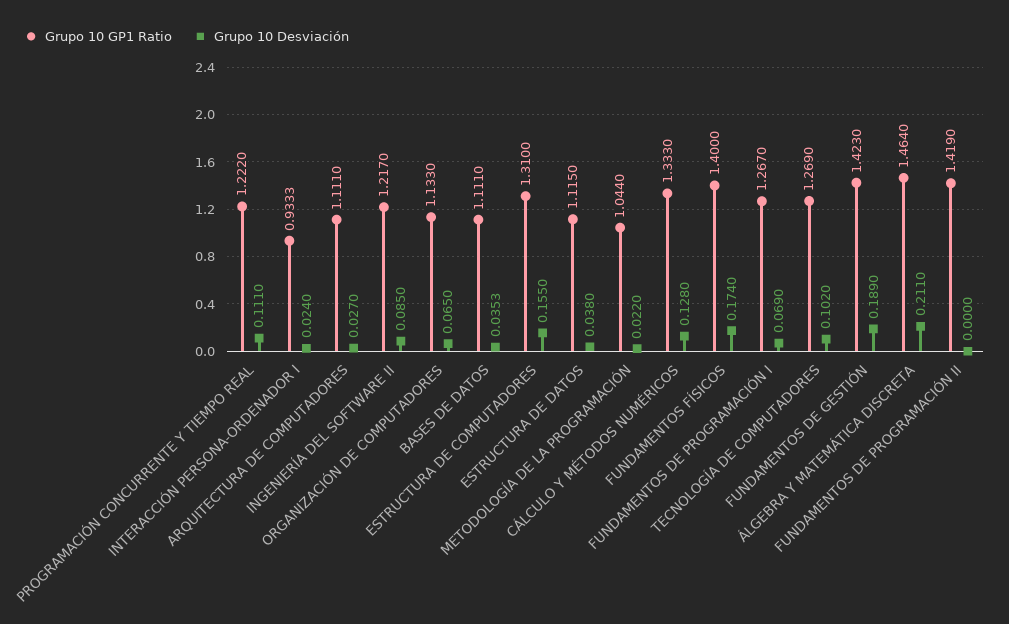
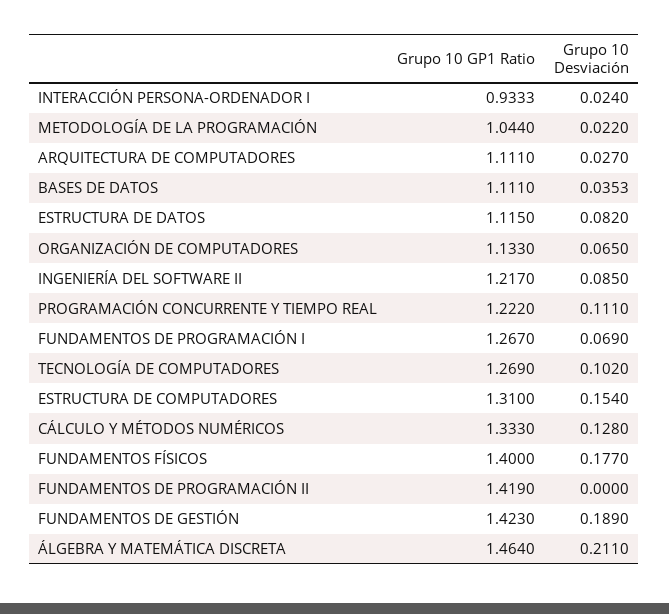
  {
    "Grupo 10 GP1 Ratio": {
      "PROGRAMACIÓN CONCURRENTE Y TIEMPO REAL": 1.222,
      "INTERACCIÓN PERSONA-ORDENADOR I": 0.9333,
      "ARQUITECTURA DE COMPUTADORES": 1.111,
      "INGENIERÍA DEL SOFTWARE II": 1.217,
      "ORGANIZACIÓN DE COMPUTADORES": 1.133,
      "BASES DE DATOS": 1.111,
      "ESTRUCTURA DE COMPUTADORES": 1.31,
      "ESTRUCTURA DE DATOS": 1.115,
      "METODOLOGÍA DE LA PROGRAMACIÓN": 1.044,
      "CÁLCULO Y MÉTODOS NUMÉRICOS": 1.333,
      "FUNDAMENTOS FÍSICOS": 1.4,
      "FUNDAMENTOS DE PROGRAMACIÓN I": 1.267,
      "TECNOLOGÍA DE COMPUTADORES": 1.269,
      "FUNDAMENTOS DE GESTIÓN": 1.423,
      "ÁLGEBRA Y MATEMÁTICA DISCRETA": 1.464,
      "FUNDAMENTOS DE PROGRAMACIÓN II": 1.419
    },
    "Grupo 10 Desviación": {
      "PROGRAMACIÓN CONCURRENTE Y TIEMPO REAL": 0.111,
      "INTERACCIÓN PERSONA-ORDENADOR I": 0.024,
      "ARQUITECTURA DE COMPUTADORES": 0.027,
      "INGENIERÍA DEL SOFTWARE II": 0.085,
      "ORGANIZACIÓN DE COMPUTADORES": 0.065,
      "BASES DE DATOS": 0.0353,
-     "ESTRUCTURA DE COMPUTADORES": 0.155,
+     "ESTRUCTURA DE COMPUTADORES": 0.154,
-     "ESTRUCTURA DE DATOS": 0.038,
+     "ESTRUCTURA DE DATOS": 0.082,
      "METODOLOGÍA DE LA PROGRAMACIÓN": 0.022,
      "CÁLCULO Y MÉTODOS NUMÉRICOS": 0.128,
-     "FUNDAMENTOS FÍSICOS": 0.174,
+     "FUNDAMENTOS FÍSICOS": 0.177,
      "FUNDAMENTOS DE PROGRAMACIÓN I": 0.069,
      "TECNOLOGÍA DE COMPUTADORES": 0.102,
      "FUNDAMENTOS DE GESTIÓN": 0.189,
      "ÁLGEBRA Y MATEMÁTICA DISCRETA": 0.211,
      "FUNDAMENTOS DE PROGRAMACIÓN II": 0
    }
  }

